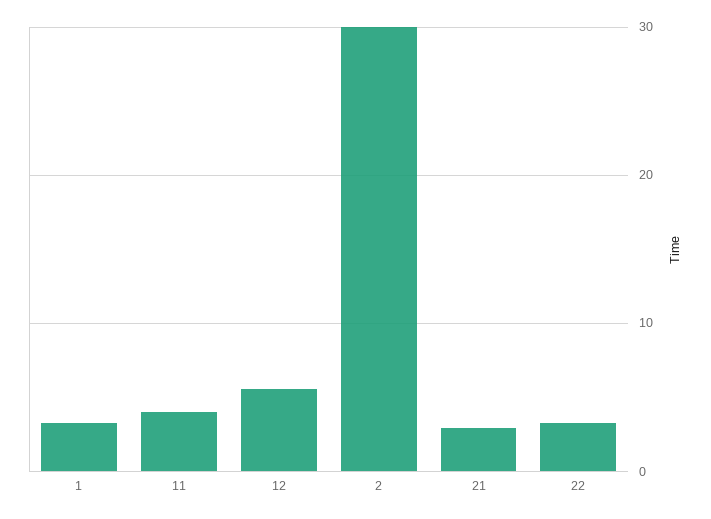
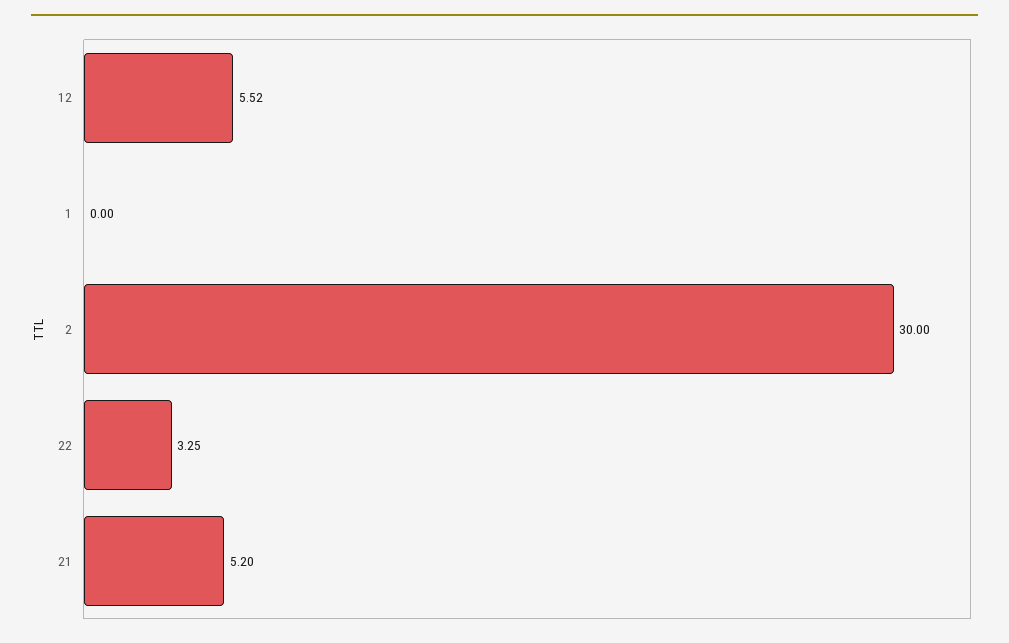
  {
-   "1": 3,
+   "1": 0,
-   "11": 4,
    "12": 5.52,
    "2": 30,
-   "21": 3,
+   "21": 5.2,
    "22": 3.25
  }

